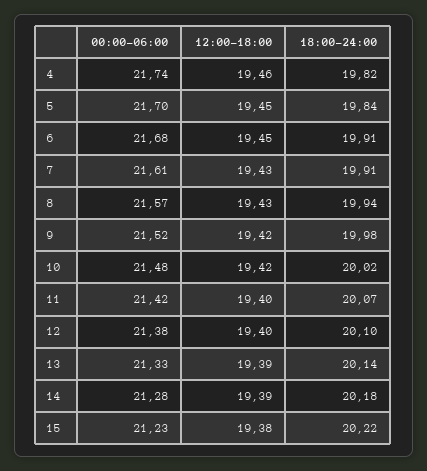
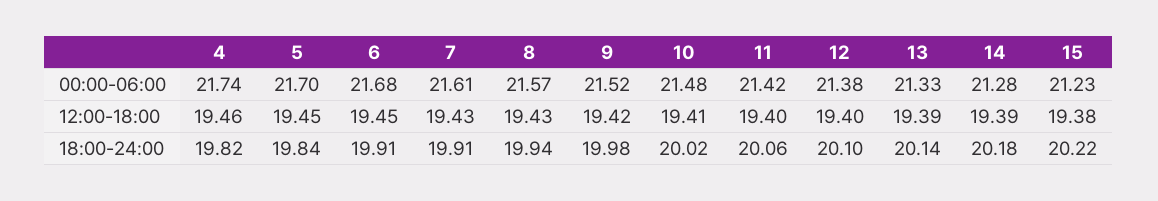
  {
    "00:00-06:00": {
      "4": 21.74,
      "5": 21.7,
      "6": 21.68,
      "7": 21.61,
      "8": 21.57,
      "9": 21.52,
      "10": 21.48,
      "11": 21.42,
      "12": 21.38,
      "13": 21.33,
      "14": 21.28,
      "15": 21.23
    },
    "12:00-18:00": {
      "4": 19.46,
      "5": 19.45,
      "6": 19.45,
      "7": 19.43,
      "8": 19.43,
      "9": 19.42,
-     "10": 19.42,
+     "10": 19.41,
      "11": 19.4,
      "12": 19.4,
      "13": 19.39,
      "14": 19.39,
      "15": 19.38
    },
    "18:00-24:00": {
      "4": 19.82,
      "5": 19.84,
      "6": 19.91,
      "7": 19.91,
      "8": 19.94,
      "9": 19.98,
      "10": 20.02,
-     "11": 20.07,
+     "11": 20.06,
      "12": 20.1,
      "13": 20.14,
      "14": 20.18,
      "15": 20.22
    }
  }

